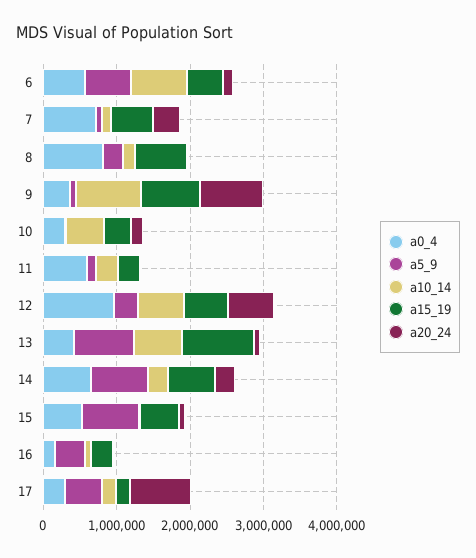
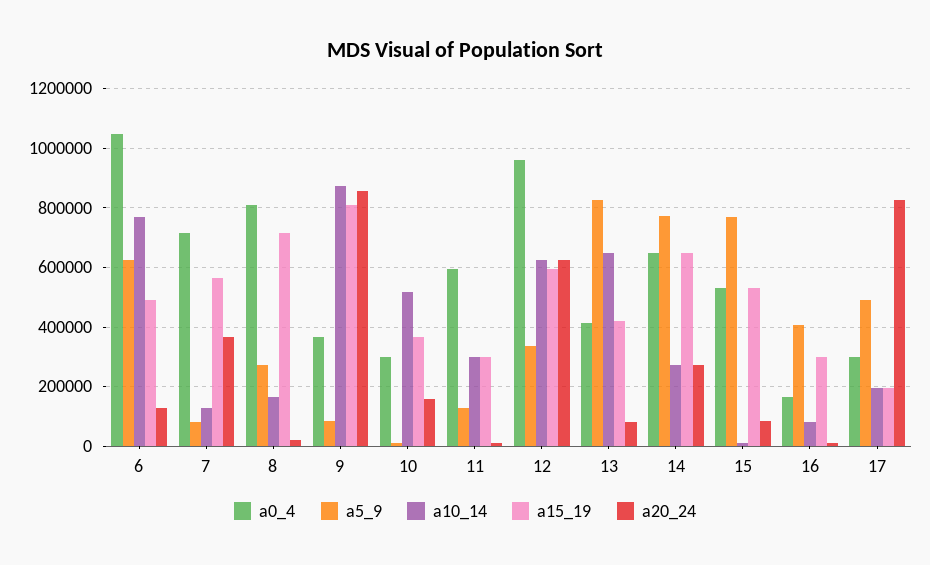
  {
    "a0_4": {
-     "6": 600000,
+     "6": 1050000,
      "7": 725000,
      "8": 800000,
      "9": 375000,
      "10": 300000,
      "11": 600000,
      "12": 950000,
      "13": 400000,
      "14": 650000,
      "15": 525000,
      "16": 175000,
      "17": 300000
    },
    "a5_9": {
      "6": 625000,
      "7": 75000,
      "8": 275000,
      "9": 75000,
      "10": 25000,
      "11": 125000,
      "12": 325000,
      "13": 825000,
      "14": 775000,
      "15": 775000,
      "16": 400000,
      "17": 500000
    },
    "a10_14": {
      "6": 775000,
      "7": 125000,
      "8": 175000,
      "9": 875000,
      "10": 525000,
      "11": 300000,
      "12": 625000,
      "13": 650000,
      "14": 275000,
      "15": 25000,
      "16": 75000,
      "17": 200000
    },
    "a15_19": {
      "6": 500000,
      "7": 575000,
      "8": 725000,
      "9": 800000,
      "10": 375000,
      "11": 300000,
      "12": 600000,
-     "13": 1000000,
+     "13": 425000,
      "14": 650000,
      "15": 525000,
      "16": 300000,
      "17": 200000
    },
    "a20_24": {
      "6": 125000,
      "7": 375000,
      "8": 25000,
      "9": 850000,
      "10": 150000,
      "11": 25000,
      "12": 625000,
      "13": 75000,
      "14": 275000,
      "15": 75000,
      "16": 25000,
      "17": 825000
    }
  }

